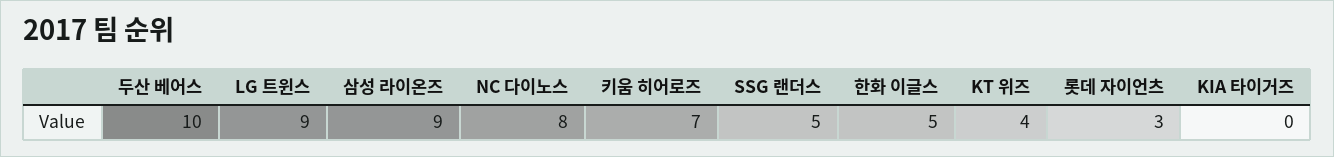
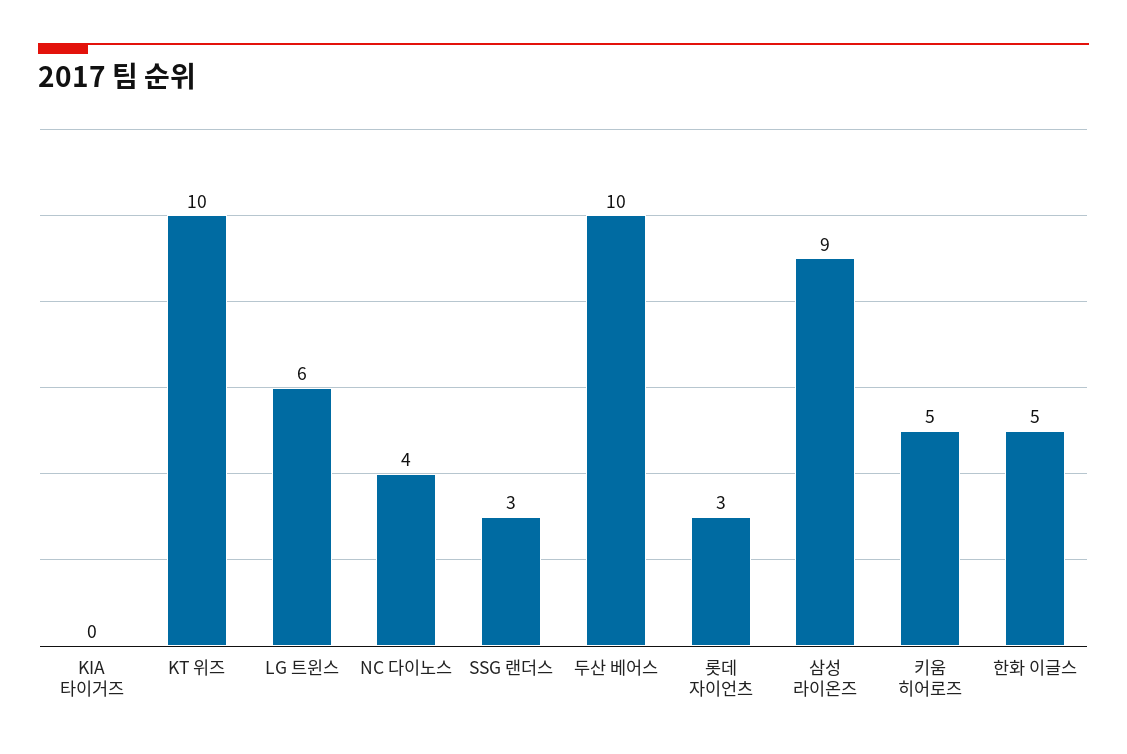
  {
    "두산 베어스": 10,
-   "LG 트윈스": 9,
+   "LG 트윈스": 6,
    "삼성 라이온즈": 9,
-   "NC 다이노스": 8,
+   "NC 다이노스": 4,
-   "키움 히어로즈": 7,
+   "키움 히어로즈": 5,
-   "SSG 랜더스": 5,
+   "SSG 랜더스": 3,
    "한화 이글스": 5,
-   "KT 위즈": 4,
+   "KT 위즈": 10,
    "롯데 자이언츠": 3,
    "KIA 타이거즈": 0
  }

